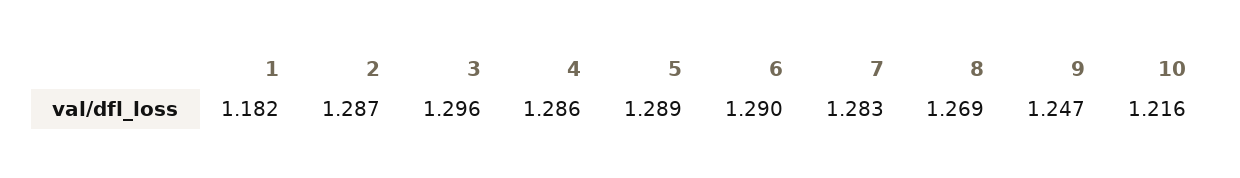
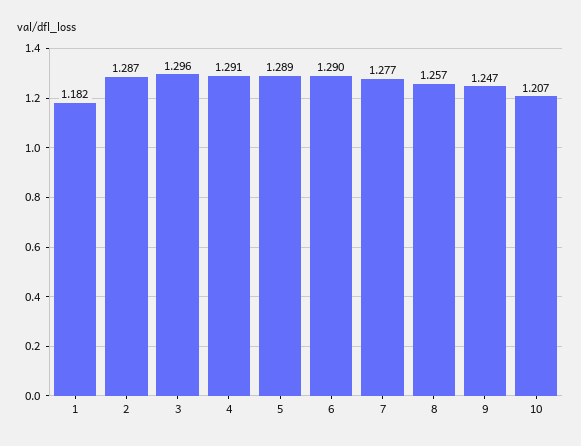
  {
    "1": 1.182,
    "2": 1.287,
    "3": 1.296,
-   "4": 1.286,
+   "4": 1.291,
    "5": 1.289,
    "6": 1.29,
-   "7": 1.283,
+   "7": 1.277,
-   "8": 1.269,
+   "8": 1.257,
    "9": 1.247,
-   "10": 1.216
+   "10": 1.207
  }

